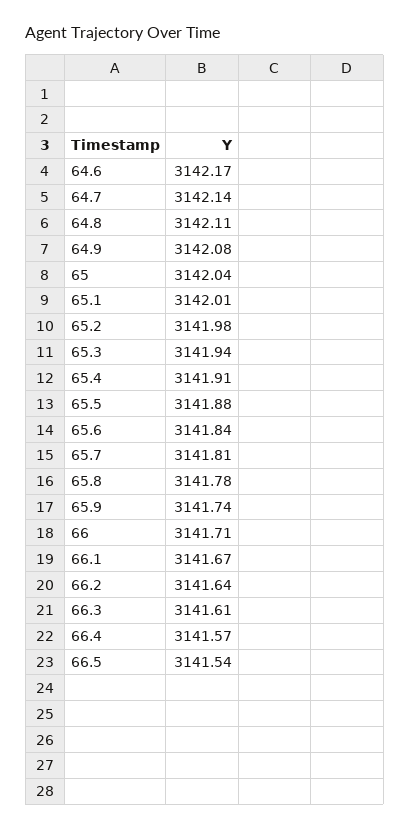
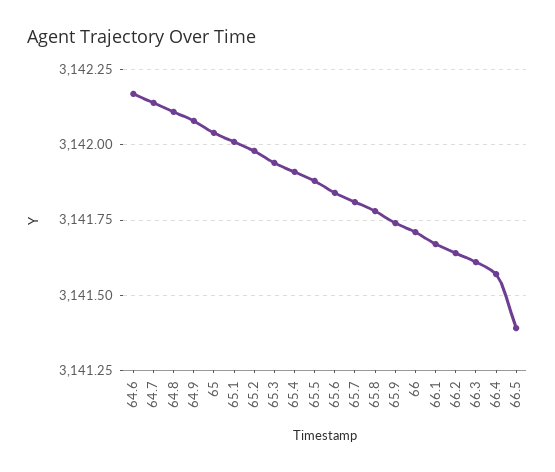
  {
    "64.6": 3142.17,
    "64.7": 3142.14,
    "64.8": 3142.11,
    "64.9": 3142.08,
    "65": 3142.04,
    "65.1": 3142.01,
    "65.2": 3141.98,
    "65.3": 3141.94,
    "65.4": 3141.91,
    "65.5": 3141.88,
    "65.6": 3141.84,
    "65.7": 3141.81,
    "65.8": 3141.78,
    "65.9": 3141.74,
    "66": 3141.71,
    "66.1": 3141.67,
    "66.2": 3141.64,
    "66.3": 3141.61,
    "66.4": 3141.57,
-   "66.5": 3141.54
+   "66.5": 3141.4
  }

